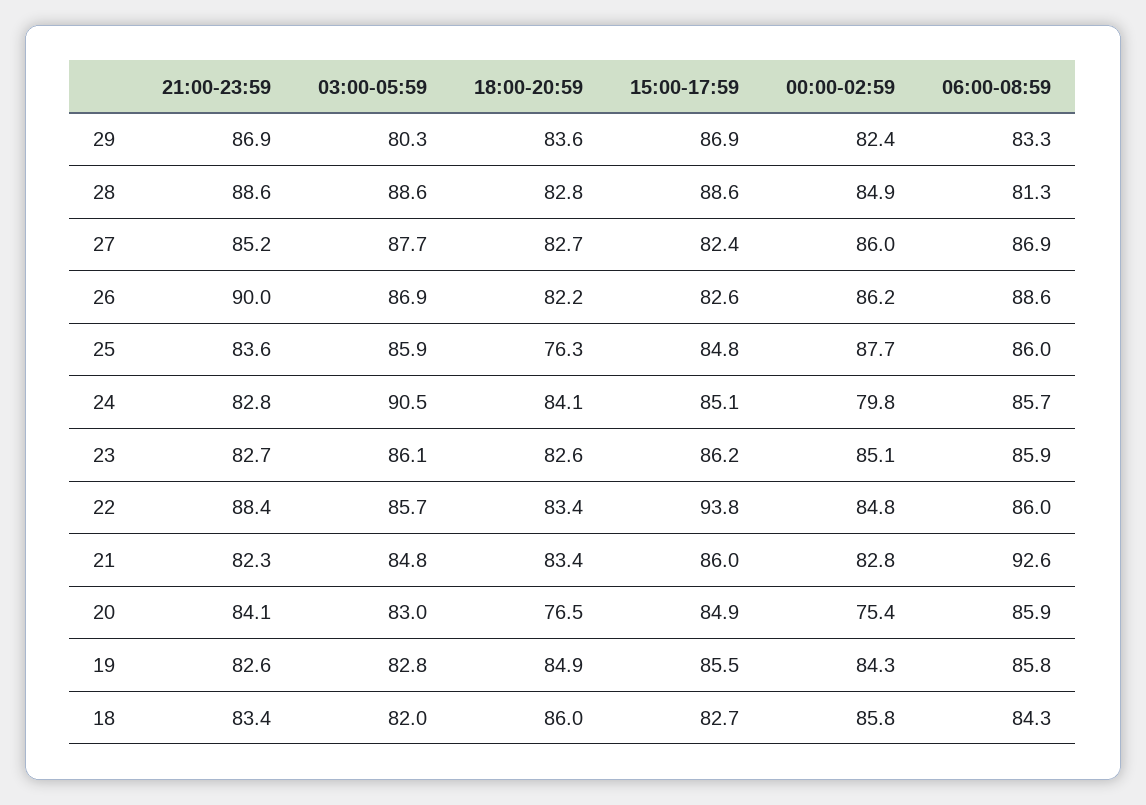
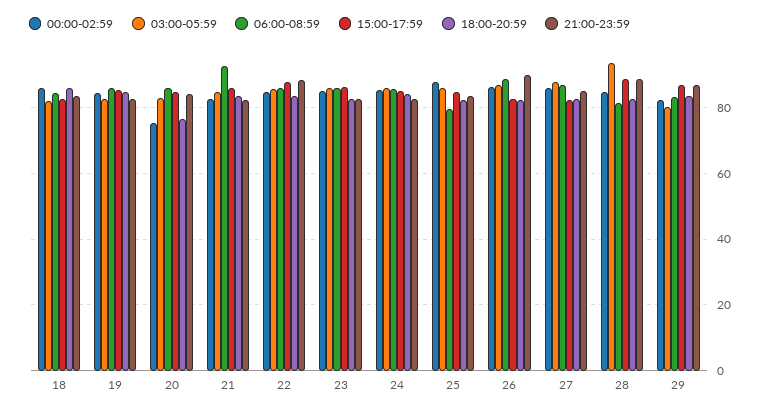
  {
    "21:00-23:59": {
      "29": 86.9,
      "28": 88.6,
      "27": 85.2,
      "26": 90,
      "25": 83.6,
      "24": 82.8,
      "23": 82.7,
      "22": 88.4,
      "21": 82.3,
      "20": 84.1,
      "19": 82.6,
      "18": 83.4
    },
    "03:00-05:59": {
      "29": 80.3,
-     "28": 88.6,
+     "28": 94,
      "27": 87.7,
      "26": 86.9,
      "25": 85.9,
-     "24": 90.5,
+     "24": 86,
      "23": 86.1,
      "22": 85.7,
      "21": 84.8,
      "20": 83,
      "19": 82.8,
      "18": 82
    },
    "18:00-20:59": {
      "29": 83.6,
      "28": 82.8,
      "27": 82.7,
      "26": 82.2,
-     "25": 76.3,
+     "25": 82,
      "24": 84.1,
      "23": 82.6,
      "22": 83.4,
      "21": 83.4,
      "20": 76.5,
      "19": 84.9,
      "18": 86
    },
    "15:00-17:59": {
      "29": 86.9,
      "28": 88.6,
      "27": 82.4,
      "26": 82.6,
      "25": 84.8,
      "24": 85.1,
      "23": 86.2,
-     "22": 93.8,
+     "22": 88,
      "21": 86,
      "20": 84.9,
      "19": 85.5,
      "18": 82.7
    },
    "00:00-02:59": {
      "29": 82.4,
      "28": 84.9,
      "27": 86,
      "26": 86.2,
      "25": 87.7,
-     "24": 79.8,
+     "24": 86,
      "23": 85.1,
      "22": 84.8,
      "21": 82.8,
      "20": 75.4,
      "19": 84.3,
      "18": 85.8
    },
    "06:00-08:59": {
      "29": 83.3,
      "28": 81.3,
      "27": 86.9,
      "26": 88.6,
-     "25": 86,
+     "25": 80,
      "24": 85.7,
      "23": 85.9,
      "22": 86,
      "21": 92.6,
      "20": 85.9,
      "19": 85.8,
      "18": 84.3
    }
  }

